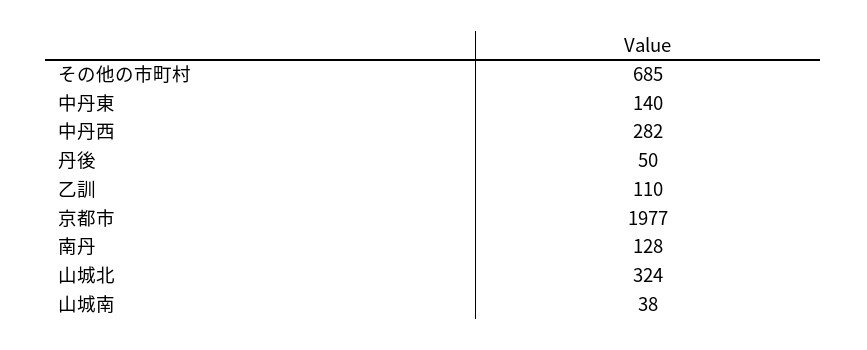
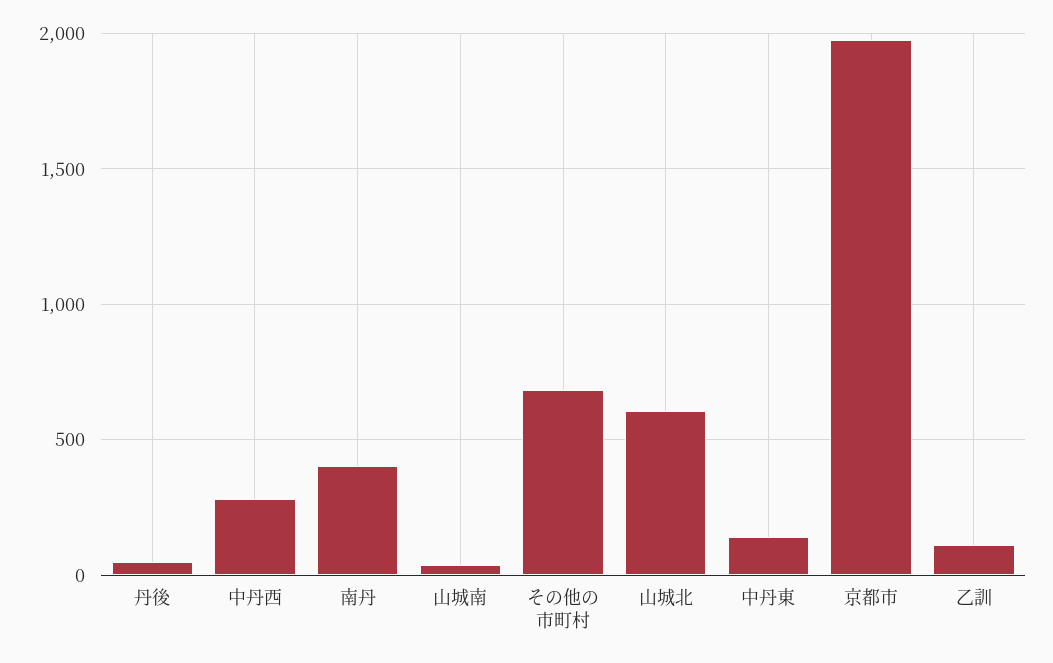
  {
    "その他の市町村": 685,
    "中丹東": 140,
    "中丹西": 282,
    "丹後": 50,
    "乙訓": 110,
    "京都市": 1977,
-   "南丹": 128,
+   "南丹": 400,
-   "山城北": 324,
+   "山城北": 600,
    "山城南": 38
  }

